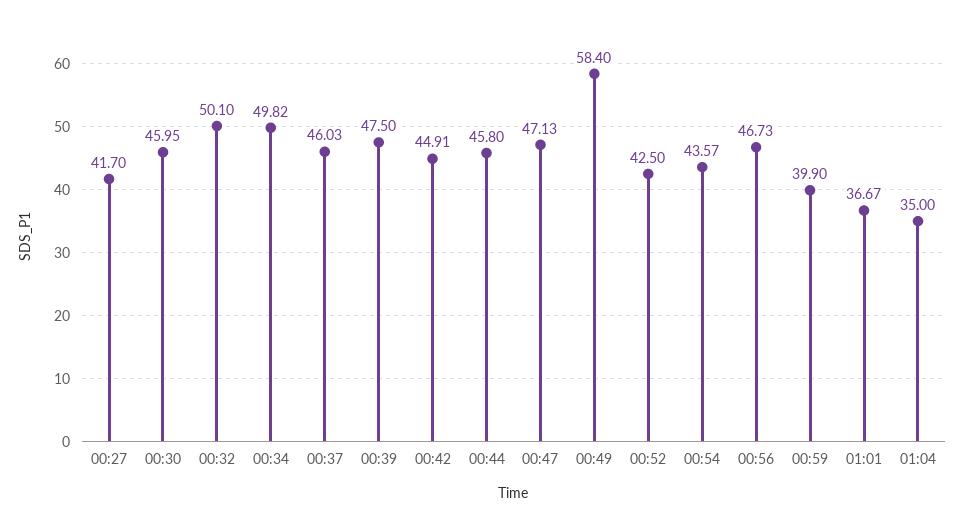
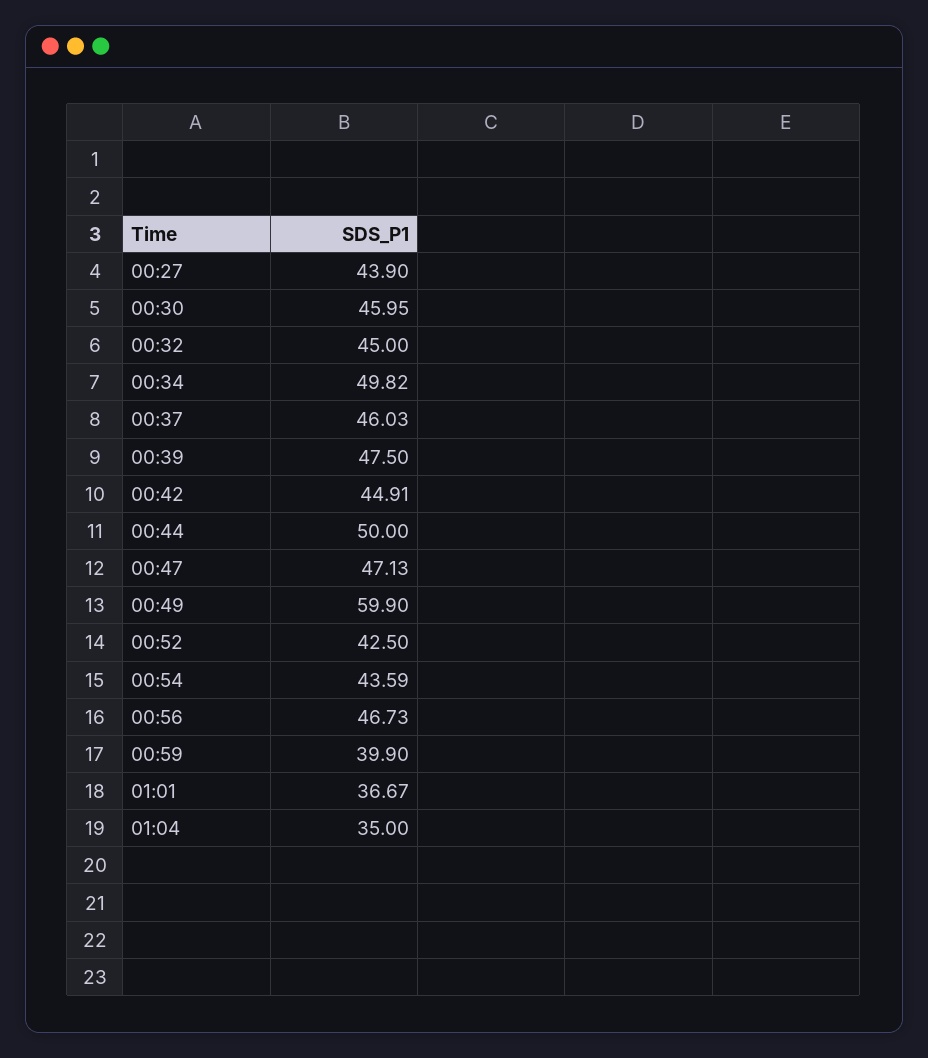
  {
-   "00:27": 41.7,
+   "00:27": 43.9,
    "00:30": 45.95,
-   "00:32": 50.1,
+   "00:32": 45,
    "00:34": 49.82,
    "00:37": 46.03,
    "00:39": 47.5,
    "00:42": 44.91,
-   "00:44": 45.8,
+   "00:44": 50,
    "00:47": 47.13,
-   "00:49": 58.4,
+   "00:49": 59.9,
    "00:52": 42.5,
-   "00:54": 43.57,
+   "00:54": 43.59,
    "00:56": 46.73,
    "00:59": 39.9,
    "01:01": 36.67,
    "01:04": 35
  }

